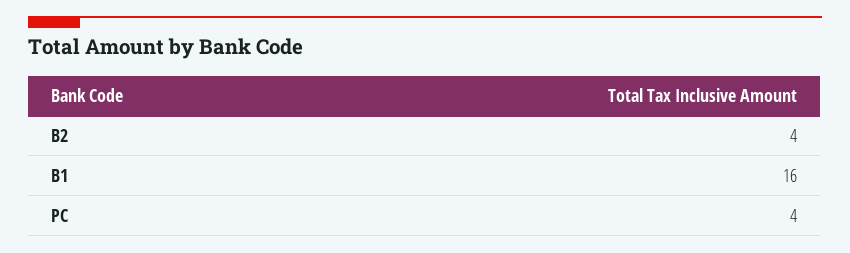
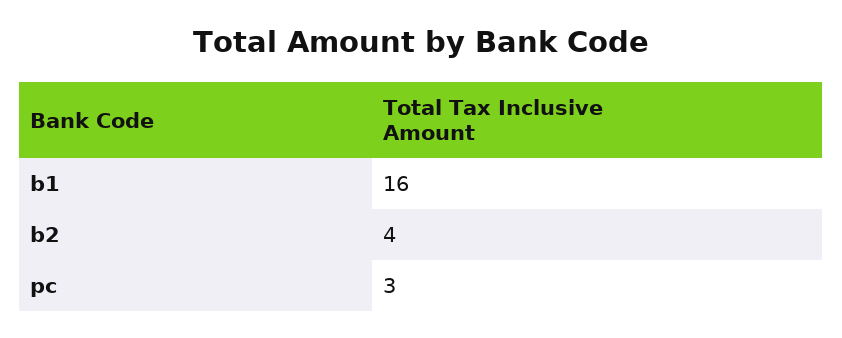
  {
    "B2": 4,
    "B1": 16,
-   "PC": 4
+   "PC": 3
  }

